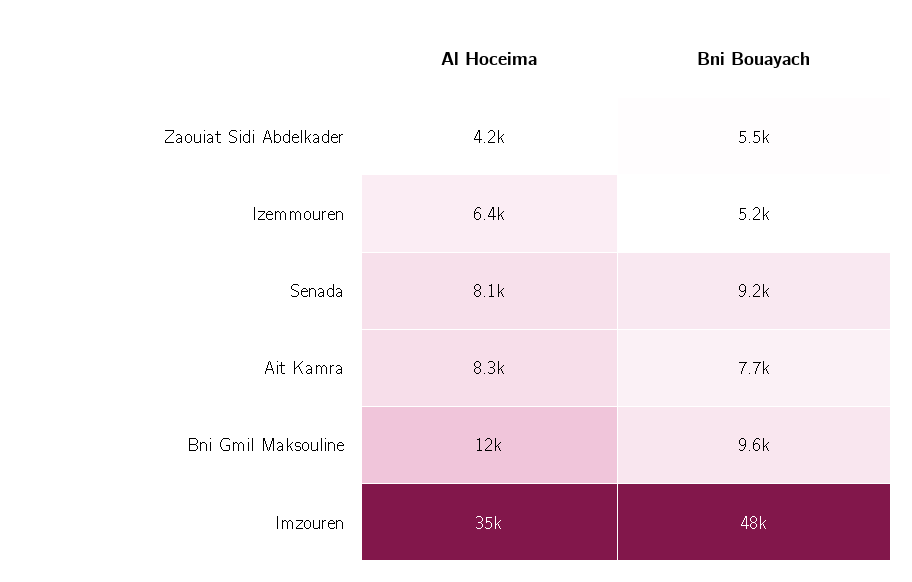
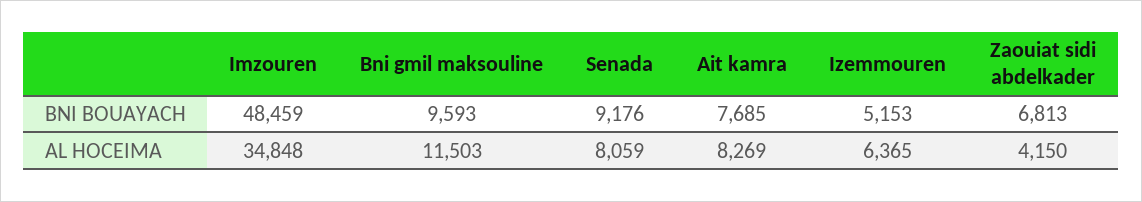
  {
    "Al Hoceima": {
      "Zaouiat Sidi Abdelkader": 4150,
      "Izemmouren": 6365,
      "Senada": 8059,
      "Ait Kamra": 8269,
      "Bni Gmil Maksouline": 11503,
      "Imzouren": 34848
    },
    "Bni Bouayach": {
-     "Zaouiat Sidi Abdelkader": 5500,
+     "Zaouiat Sidi Abdelkader": 6813,
      "Izemmouren": 5153,
      "Senada": 9176,
      "Ait Kamra": 7685,
      "Bni Gmil Maksouline": 9593,
      "Imzouren": 48459
    }
  }

